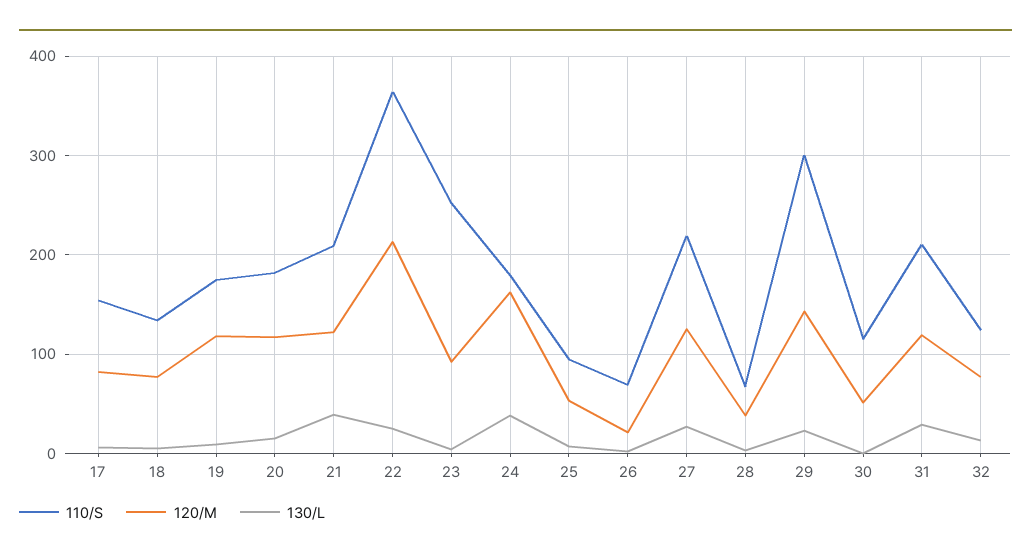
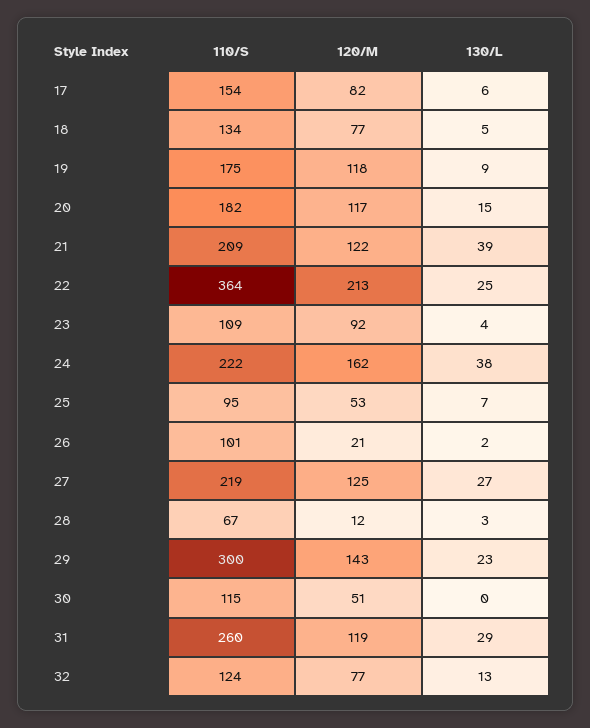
  {
    "110/S": {
      "17": 154,
      "18": 134,
      "19": 175,
      "20": 182,
      "21": 209,
      "22": 364,
-     "23": 250,
+     "23": 109,
-     "24": 180,
+     "24": 222,
      "25": 95,
-     "26": 70,
+     "26": 101,
      "27": 219,
      "28": 67,
      "29": 300,
      "30": 115,
-     "31": 210,
+     "31": 260,
      "32": 124
    },
    "120/M": {
      "17": 82,
      "18": 77,
      "19": 118,
      "20": 117,
      "21": 122,
      "22": 213,
      "23": 92,
      "24": 162,
      "25": 53,
      "26": 21,
      "27": 125,
-     "28": 40,
+     "28": 12,
      "29": 143,
      "30": 51,
      "31": 119,
      "32": 77
    },
    "130/L": {
      "17": 6,
      "18": 5,
      "19": 9,
      "20": 15,
      "21": 39,
      "22": 25,
      "23": 4,
      "24": 38,
      "25": 7,
      "26": 2,
      "27": 27,
      "28": 3,
      "29": 23,
      "30": 0,
      "31": 29,
      "32": 13
    }
  }

